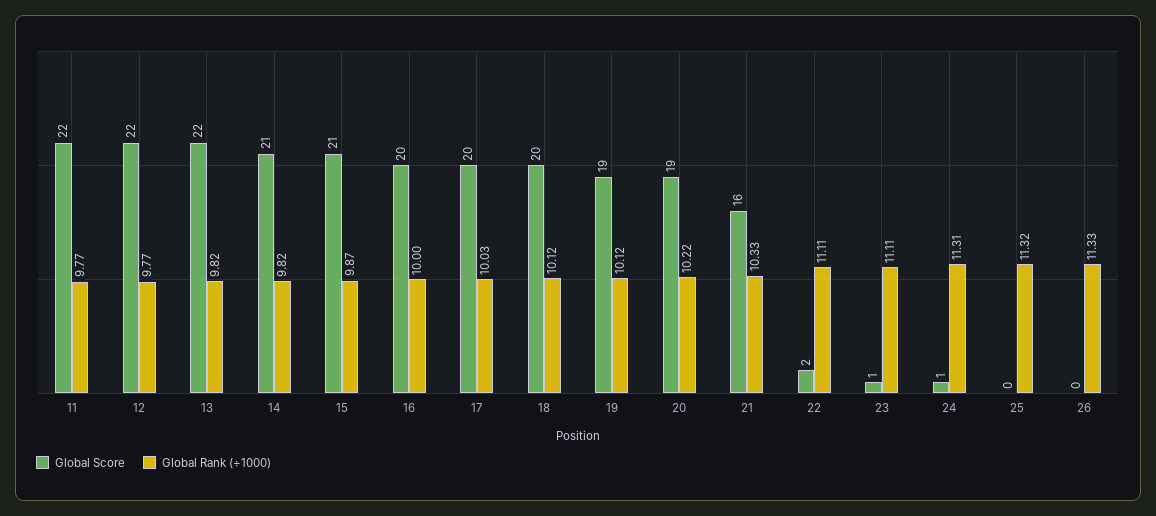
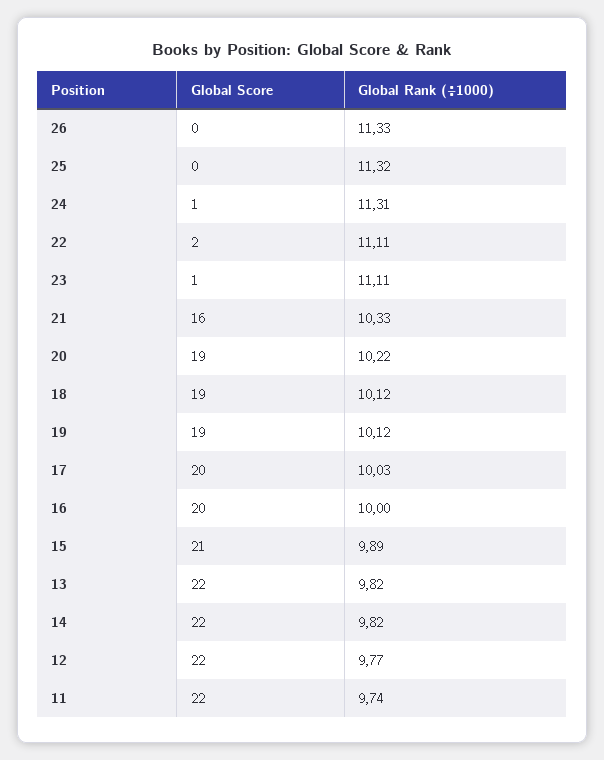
  {
    "Global Score": {
      "11": 22,
      "12": 22,
      "13": 22,
-     "14": 21,
+     "14": 22,
      "15": 21,
      "16": 20,
      "17": 20,
-     "18": 20,
+     "18": 19,
      "19": 19,
      "20": 19,
      "21": 16,
      "22": 2,
      "23": 1,
      "24": 1,
      "25": 0,
      "26": 0
    },
    "Global Rank (÷1000)": {
-     "11": 9.77,
+     "11": 9.74,
      "12": 9.77,
      "13": 9.82,
      "14": 9.82,
-     "15": 9.87,
+     "15": 9.89,
      "16": 10,
      "17": 10.03,
      "18": 10.12,
      "19": 10.12,
      "20": 10.22,
      "21": 10.33,
      "22": 11.11,
      "23": 11.11,
      "24": 11.31,
      "25": 11.32,
      "26": 11.33
    }
  }

